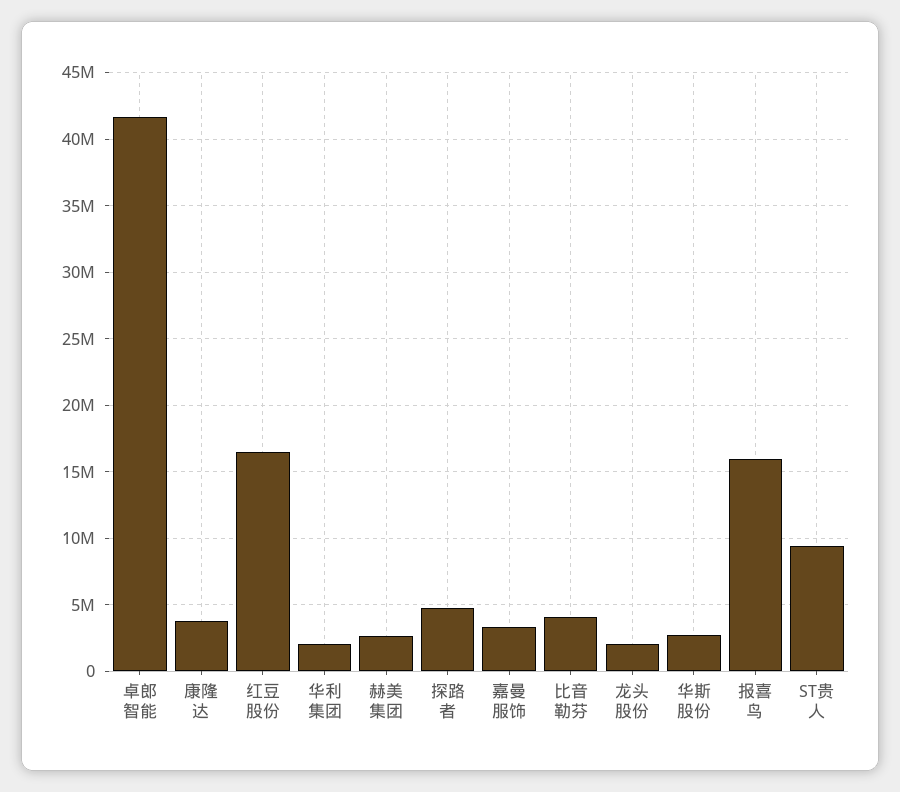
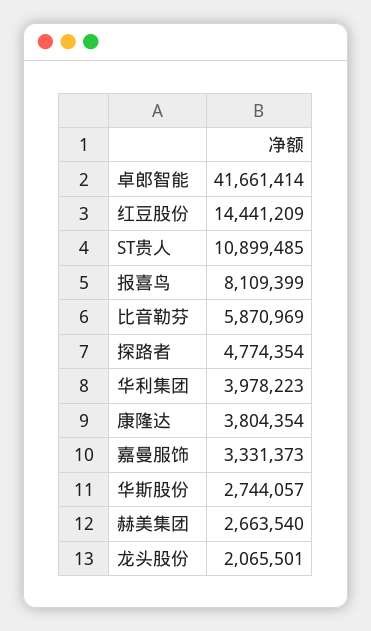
  {
    "卓郎智能": 41661414,
    "康隆达": 3804354,
-   "红豆股份": 16500000,
+   "红豆股份": 14441209,
-   "华利集团": 2000000,
+   "华利集团": 3978223,
    "赫美集团": 2663540,
    "探路者": 4774354,
    "嘉曼服饰": 3331373,
-   "比音勒芬": 4000000,
+   "比音勒芬": 5870969,
    "龙头股份": 2065501,
    "华斯股份": 2744057,
-   "报喜鸟": 16000000,
+   "报喜鸟": 8109399,
-   "ST贵人": 9500000
+   "ST贵人": 10899485
  }

